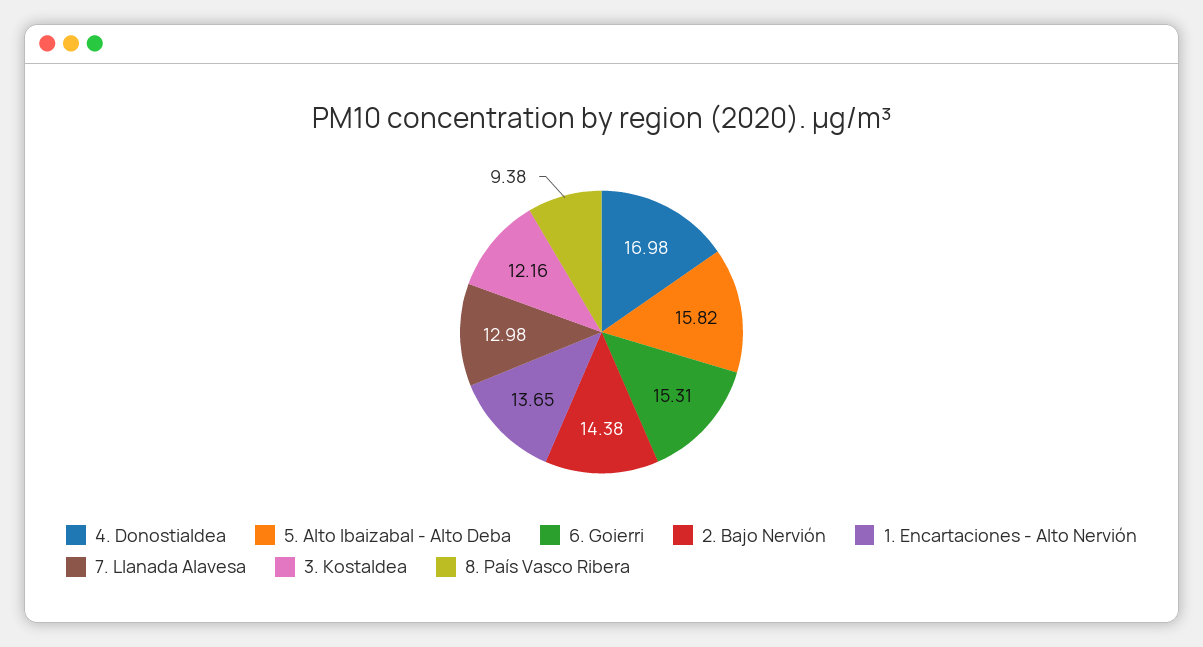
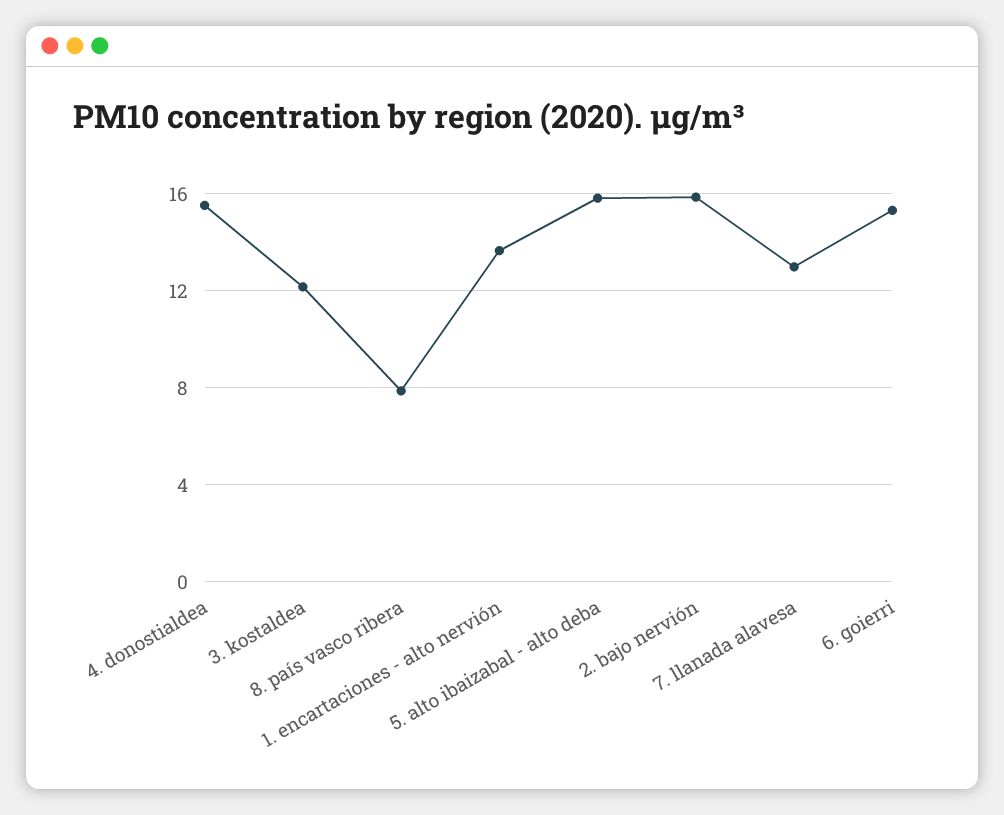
  {
-   "4. Donostialdea": 16.98,
+   "4. Donostialdea": 15.5,
    "5. Alto Ibaizabal - Alto Deba": 15.82,
    "6. Goierri": 15.31,
-   "2. Bajo Nervión": 14.38,
+   "2. Bajo Nervión": 16,
    "1. Encartaciones - Alto Nervión": 13.65,
    "7. Llanada Alavesa": 12.98,
    "3. Kostaldea": 12.16,
-   "8. País Vasco Ribera": 9.38
+   "8. País Vasco Ribera": 8
  }

